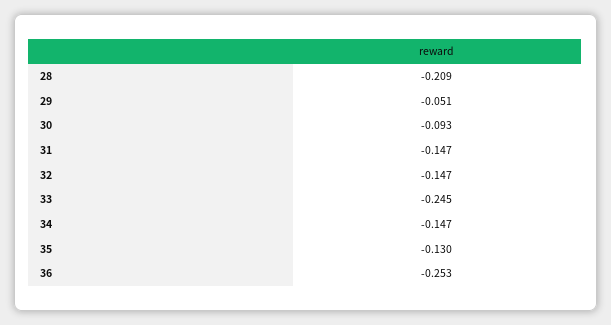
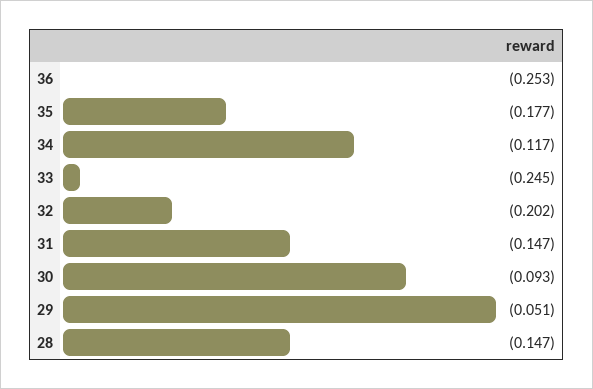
  {
-   "28": -0.209,
+   "28": -0.147,
    "29": -0.051,
    "30": -0.093,
    "31": -0.147,
-   "32": -0.147,
+   "32": -0.202,
    "33": -0.245,
-   "34": -0.147,
+   "34": -0.117,
-   "35": -0.13,
+   "35": -0.177,
    "36": -0.253
  }

